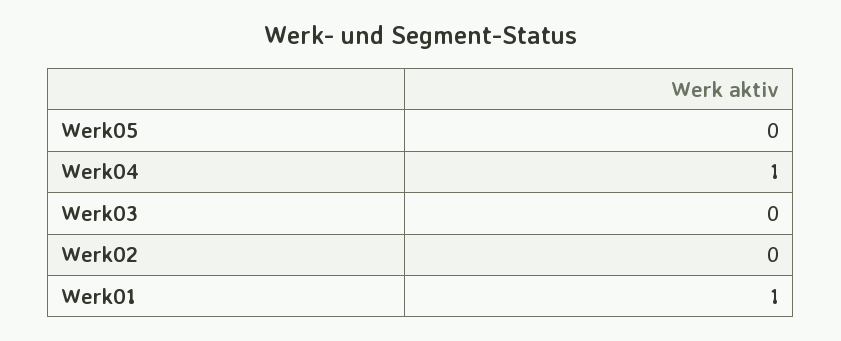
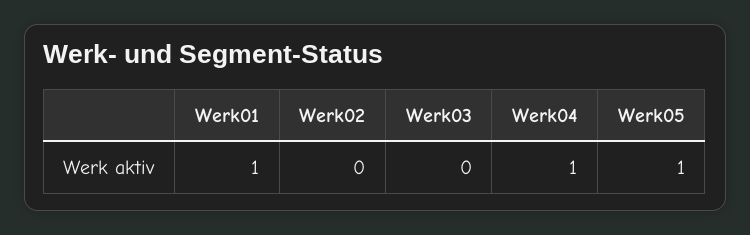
  {
-   "Werk05": 0,
+   "Werk05": 1,
    "Werk04": 1,
    "Werk03": 0,
    "Werk02": 0,
    "Werk01": 1
  }

